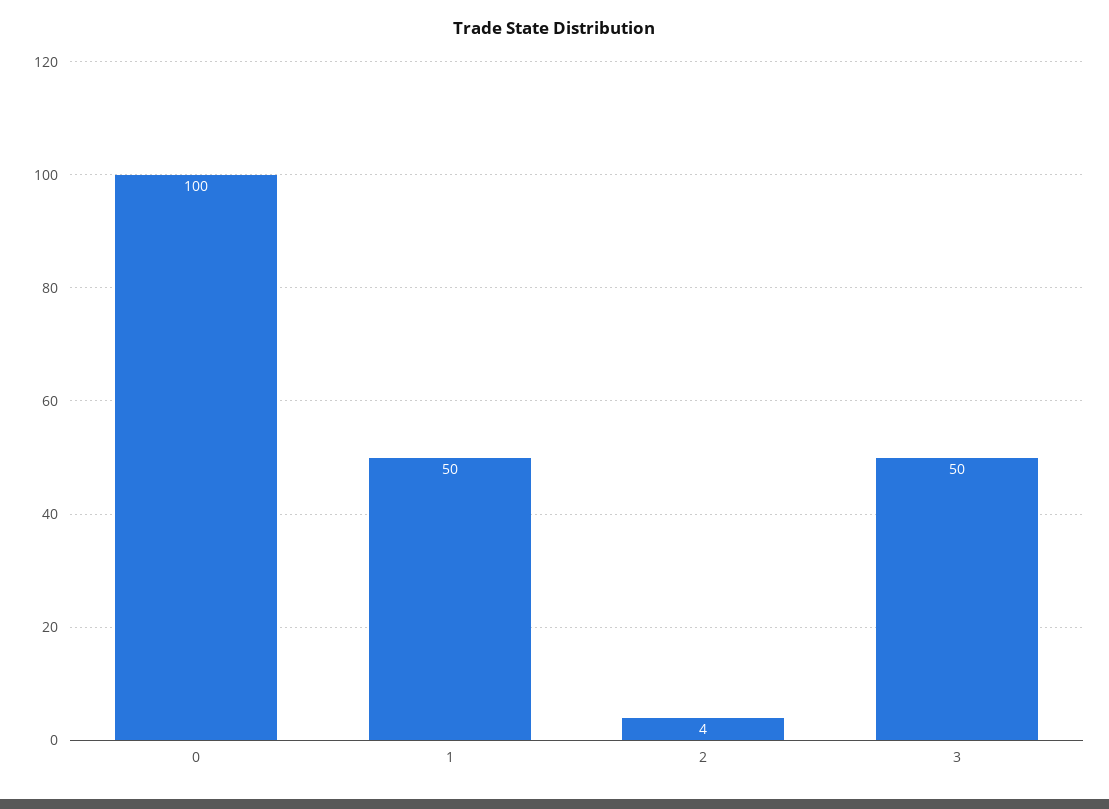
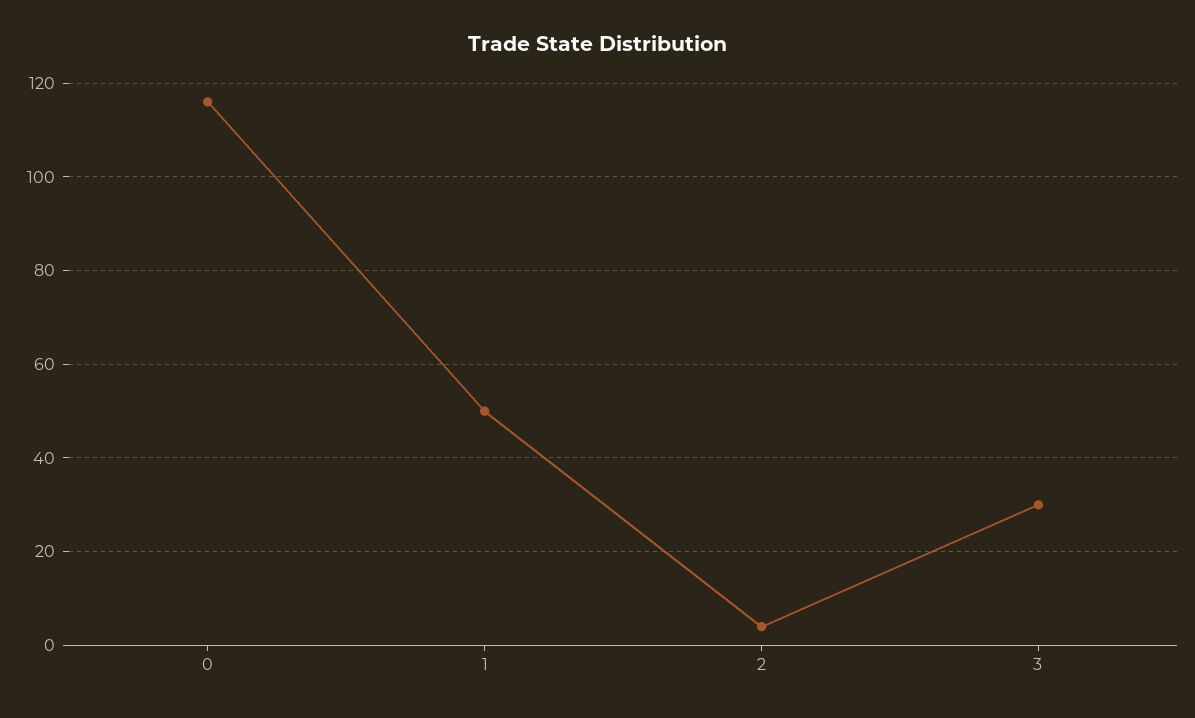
  {
-   "0": 100,
+   "0": 115,
    "1": 50,
    "2": 4,
-   "3": 50
+   "3": 30
  }

